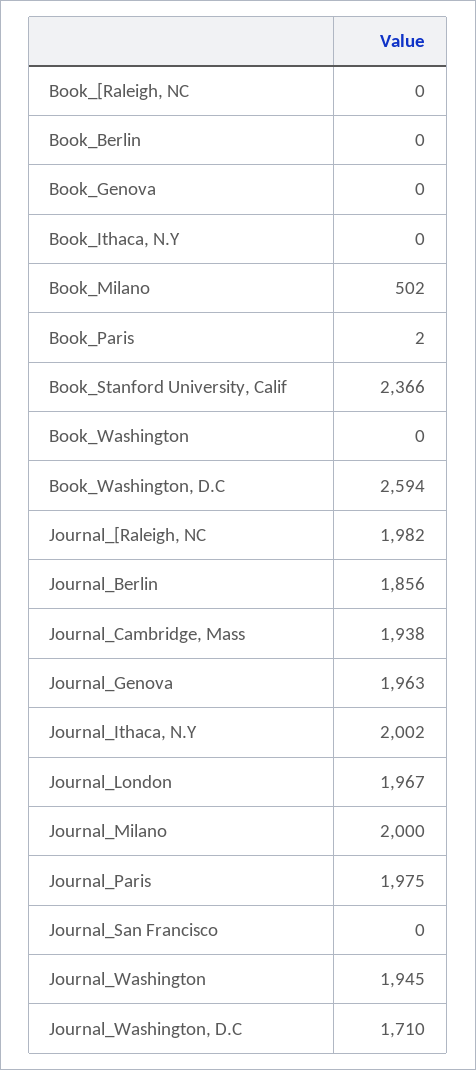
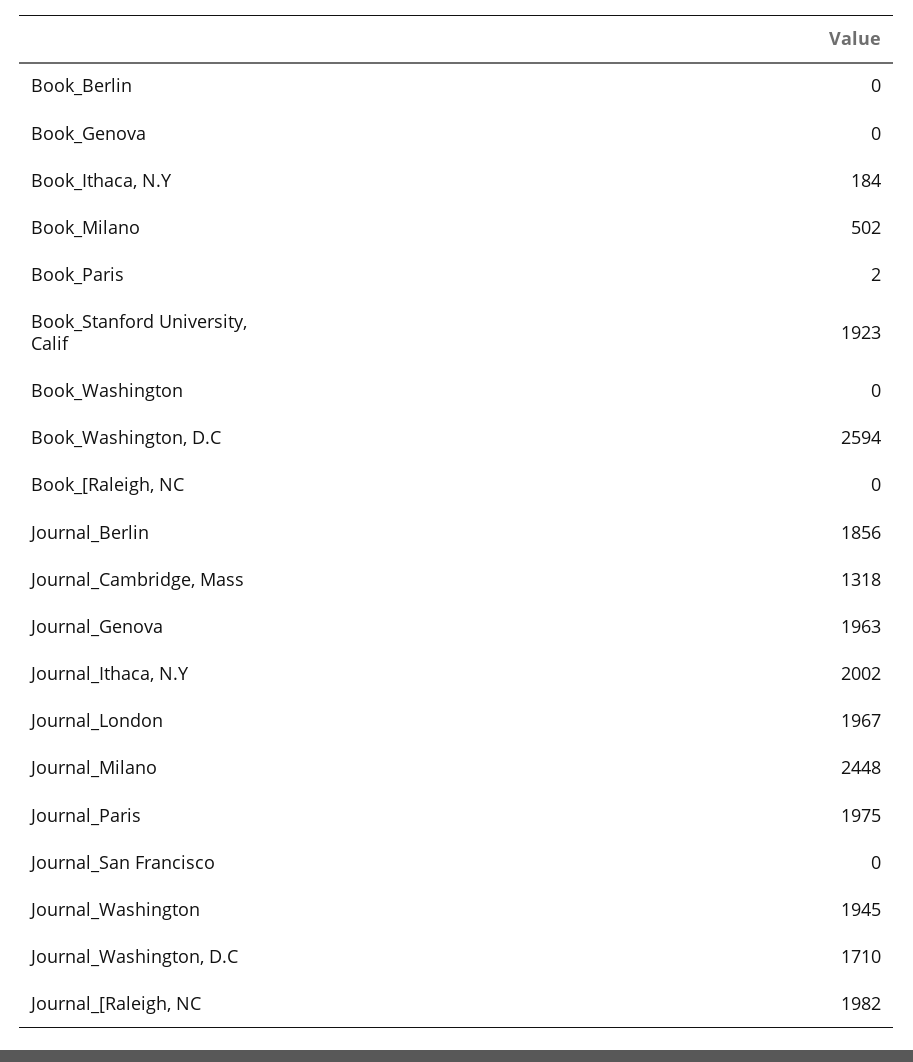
  {
    "Book_[Raleigh, NC": 0,
    "Book_Berlin": 0,
    "Book_Genova": 0,
-   "Book_Ithaca, N.Y": 0,
+   "Book_Ithaca, N.Y": 184,
    "Book_Milano": 502,
    "Book_Paris": 2,
-   "Book_Stanford University, Calif": 2366,
+   "Book_Stanford University, Calif": 1923,
    "Book_Washington": 0,
    "Book_Washington, D.C": 2594,
    "Journal_[Raleigh, NC": 1982,
    "Journal_Berlin": 1856,
-   "Journal_Cambridge, Mass": 1938,
+   "Journal_Cambridge, Mass": 1318,
    "Journal_Genova": 1963,
    "Journal_Ithaca, N.Y": 2002,
    "Journal_London": 1967,
-   "Journal_Milano": 2000,
+   "Journal_Milano": 2448,
    "Journal_Paris": 1975,
    "Journal_San Francisco": 0,
    "Journal_Washington": 1945,
    "Journal_Washington, D.C": 1710
  }

